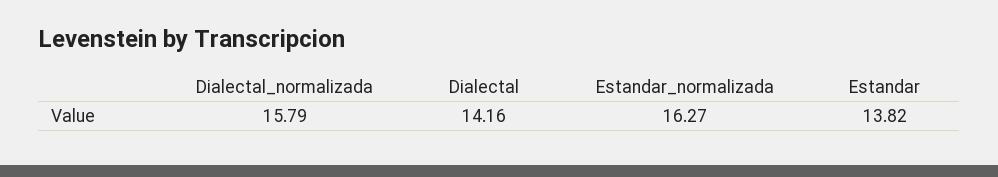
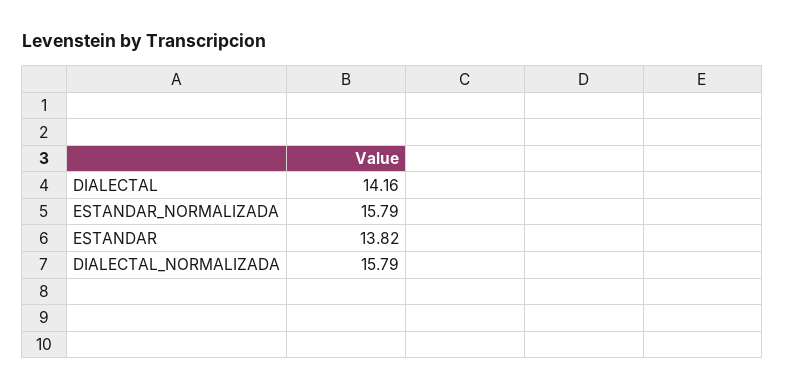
  {
    "Dialectal_normalizada": 15.79,
    "Dialectal": 14.16,
-   "Estandar_normalizada": 16.27,
+   "Estandar_normalizada": 15.79,
    "Estandar": 13.82
  }

